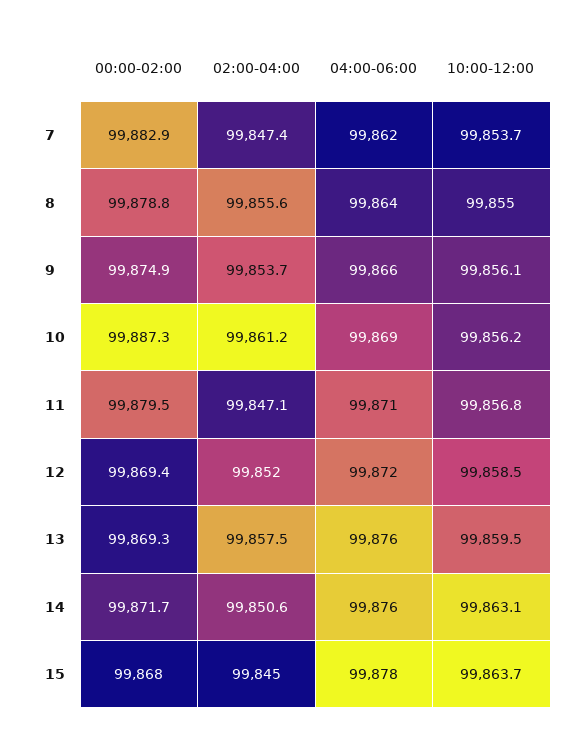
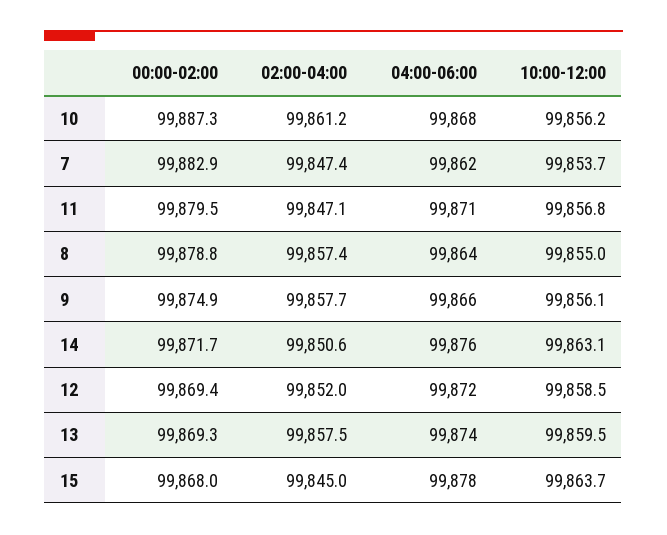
  {
    "00:00-02:00": {
      "7": 99882.9,
      "8": 99878.8,
      "9": 99874.9,
      "10": 99887.3,
      "11": 99879.5,
      "12": 99869.4,
      "13": 99869.3,
      "14": 99871.7,
      "15": 99868
    },
    "02:00-04:00": {
      "7": 99847.4,
-     "8": 99855.6,
+     "8": 99857.4,
-     "9": 99853.7,
+     "9": 99857.7,
      "10": 99861.2,
      "11": 99847.1,
      "12": 99852,
      "13": 99857.5,
      "14": 99850.6,
      "15": 99845
    },
    "04:00-06:00": {
      "7": 99862,
      "8": 99864,
      "9": 99866,
-     "10": 99869,
+     "10": 99868,
      "11": 99871,
      "12": 99872,
-     "13": 99876,
+     "13": 99874,
      "14": 99876,
      "15": 99878
    },
    "10:00-12:00": {
      "7": 99853.7,
      "8": 99855,
      "9": 99856.1,
      "10": 99856.2,
      "11": 99856.8,
      "12": 99858.5,
      "13": 99859.5,
      "14": 99863.1,
      "15": 99863.7
    }
  }

